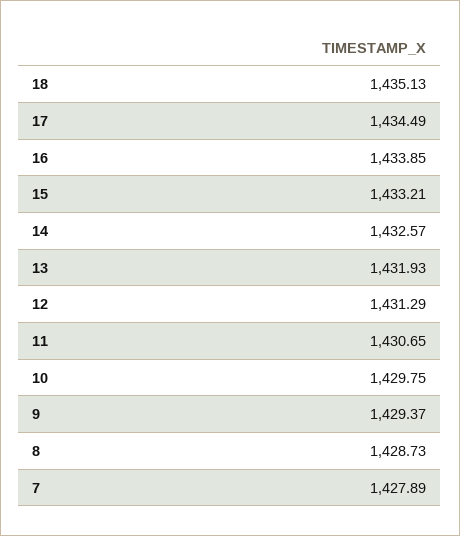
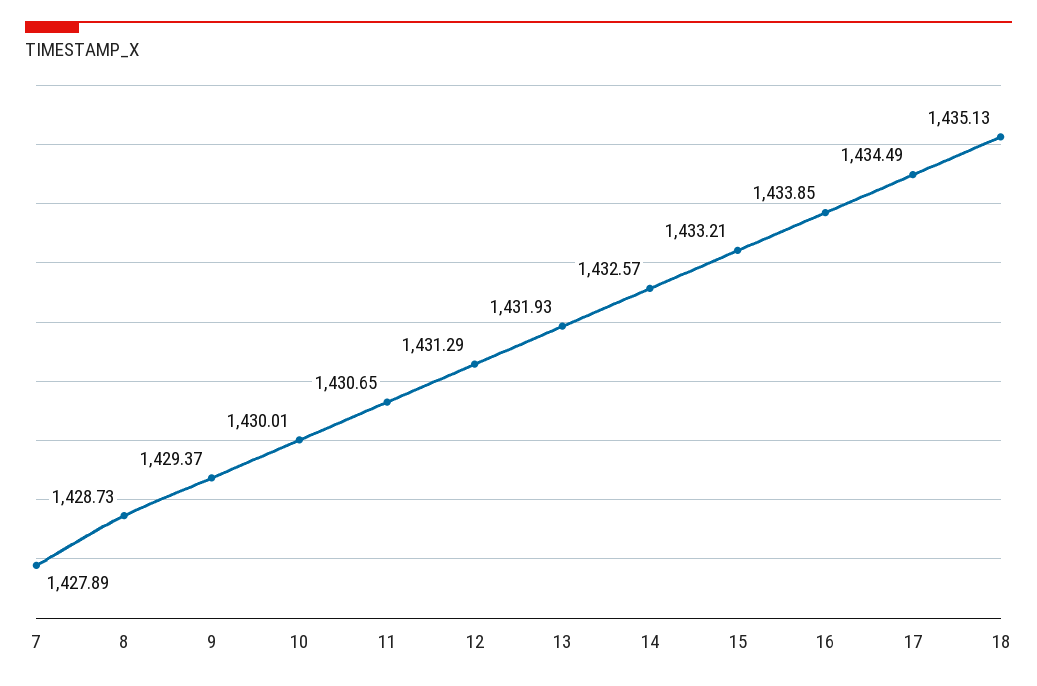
  {
    "18": 1435.13,
    "17": 1434.49,
    "16": 1433.85,
    "15": 1433.21,
    "14": 1432.57,
    "13": 1431.93,
    "12": 1431.29,
    "11": 1430.65,
-   "10": 1429.75,
+   "10": 1430.01,
    "9": 1429.37,
    "8": 1428.73,
    "7": 1427.89
  }

